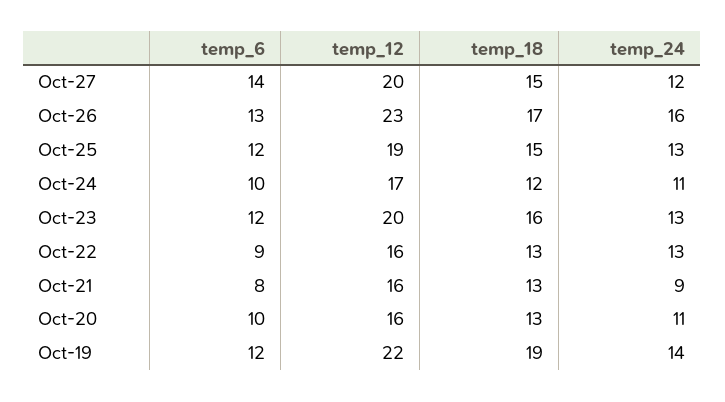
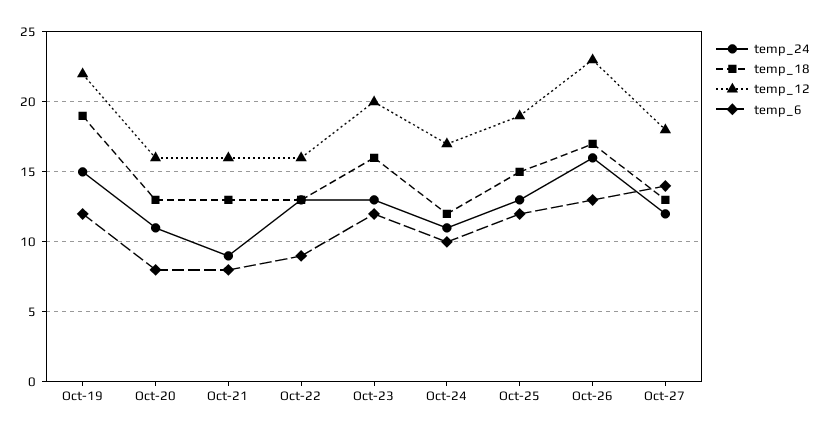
  {
    "temp_6": {
      "Oct-27": 14,
      "Oct-26": 13,
      "Oct-25": 12,
      "Oct-24": 10,
      "Oct-23": 12,
      "Oct-22": 9,
      "Oct-21": 8,
-     "Oct-20": 10,
+     "Oct-20": 8,
      "Oct-19": 12
    },
    "temp_12": {
-     "Oct-27": 20,
+     "Oct-27": 18,
      "Oct-26": 23,
      "Oct-25": 19,
      "Oct-24": 17,
      "Oct-23": 20,
      "Oct-22": 16,
      "Oct-21": 16,
      "Oct-20": 16,
      "Oct-19": 22
    },
    "temp_18": {
-     "Oct-27": 15,
+     "Oct-27": 13,
      "Oct-26": 17,
      "Oct-25": 15,
      "Oct-24": 12,
      "Oct-23": 16,
      "Oct-22": 13,
      "Oct-21": 13,
      "Oct-20": 13,
      "Oct-19": 19
    },
    "temp_24": {
      "Oct-27": 12,
      "Oct-26": 16,
      "Oct-25": 13,
      "Oct-24": 11,
      "Oct-23": 13,
      "Oct-22": 13,
      "Oct-21": 9,
      "Oct-20": 11,
-     "Oct-19": 14
+     "Oct-19": 15
    }
  }

